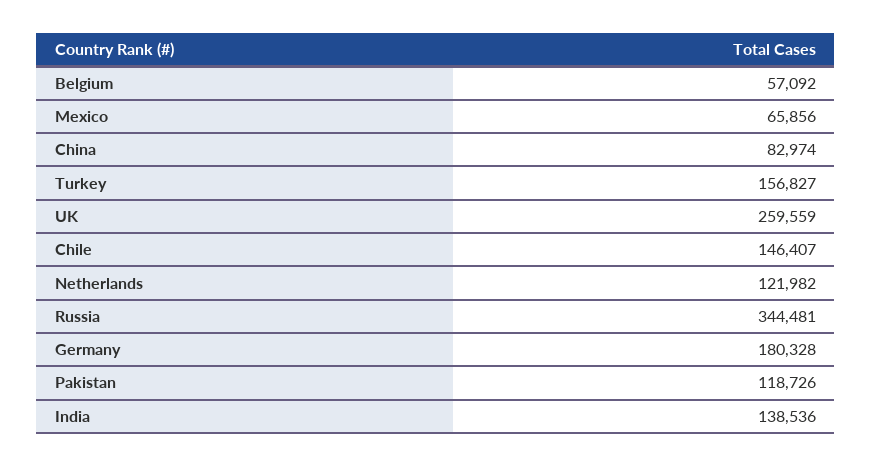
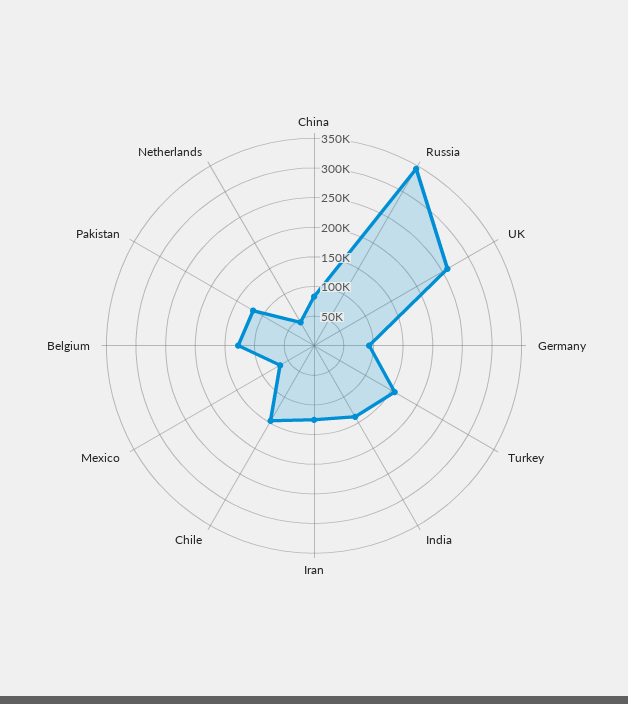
  {
-   "Belgium": 57092,
+   "Belgium": 125000,
    "Mexico": 65856,
    "China": 82974,
    "Turkey": 156827,
    "UK": 259559,
    "Chile": 146407,
-   "Netherlands": 121982,
+   "Netherlands": 50000,
    "Russia": 344481,
-   "Germany": 180328,
+   "Germany": 100000,
    "Pakistan": 118726,
-   "India": 138536
+   "India": 138536,
+   "Iran": 125000
  }

